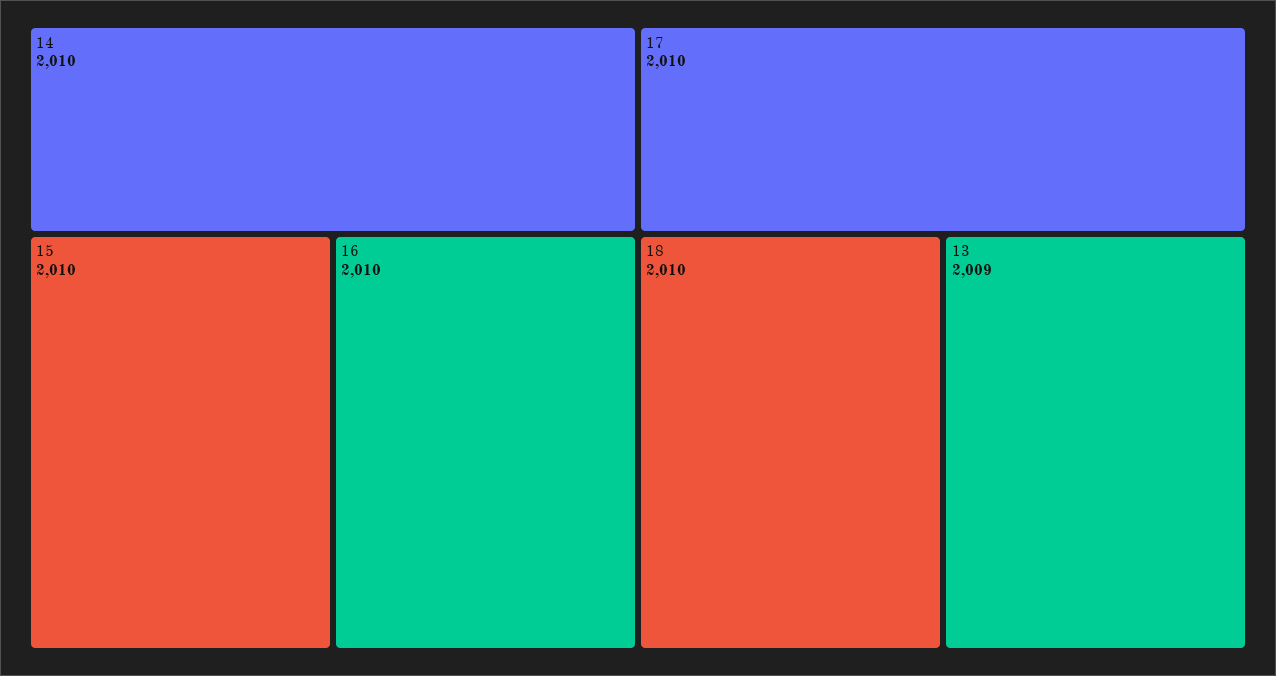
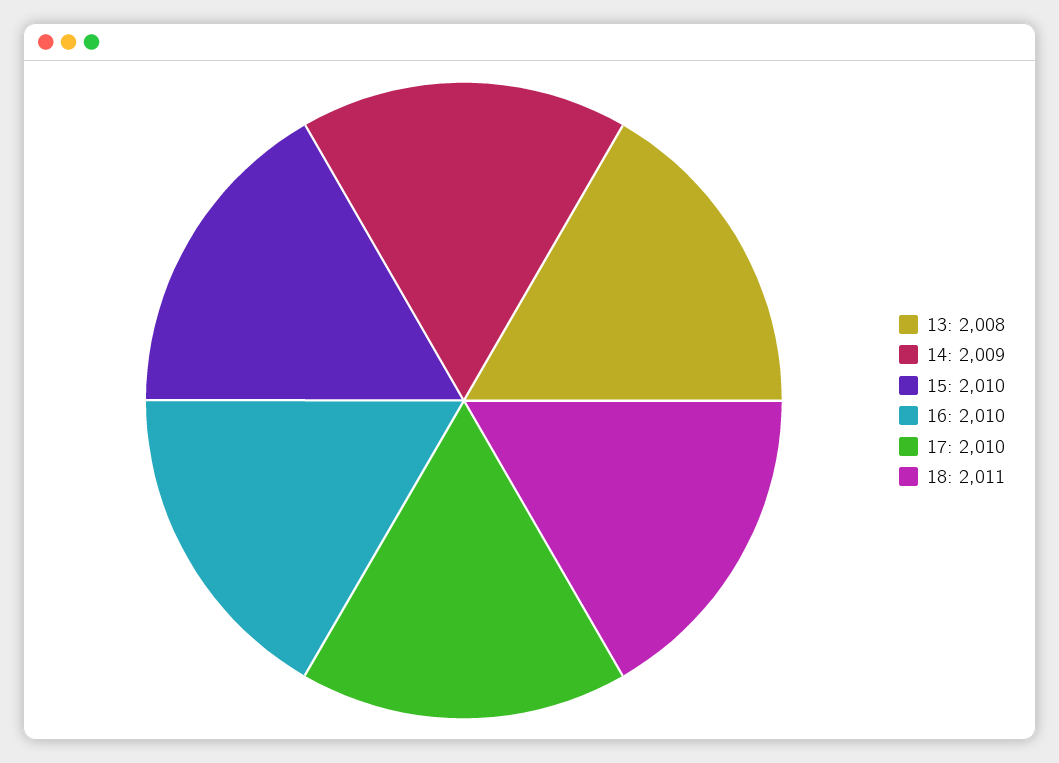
  {
-   "14": 2010,
+   "14": 2009,
    "15": 2010,
    "16": 2010,
    "17": 2010,
-   "18": 2010,
+   "18": 2011,
-   "13": 2009
+   "13": 2008
  }

